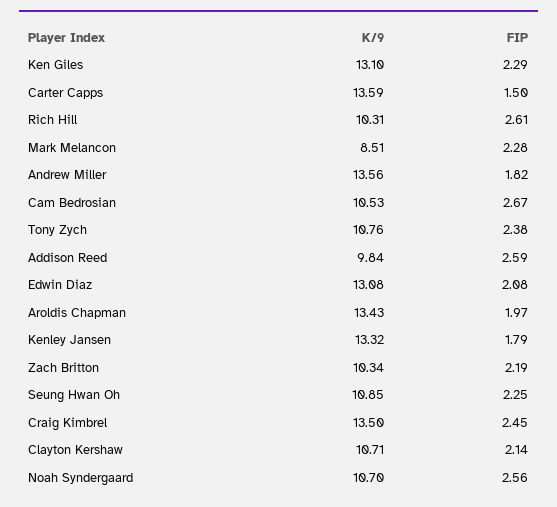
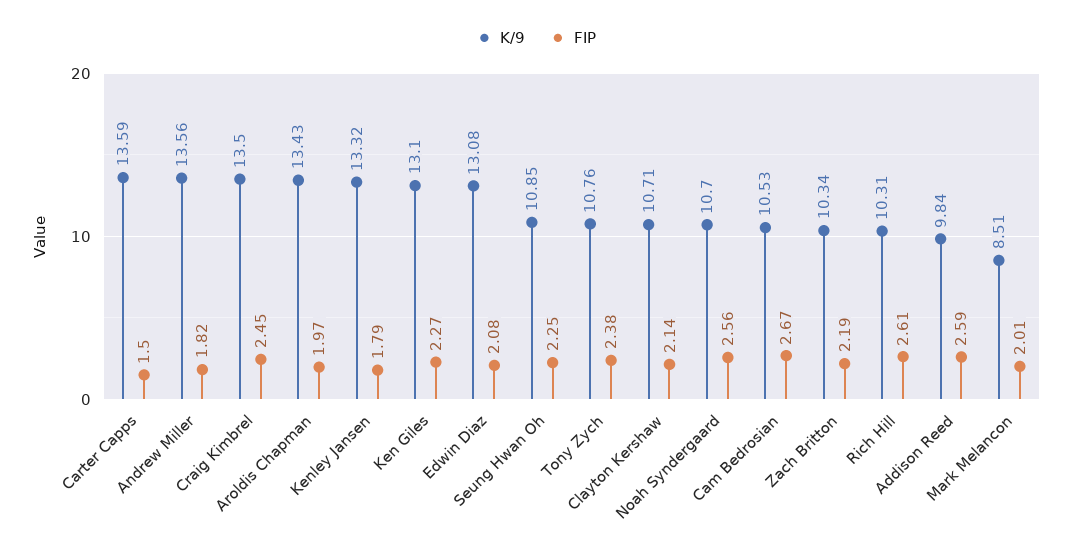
  {
    "K/9": {
      "Ken Giles": 13.1,
      "Carter Capps": 13.59,
      "Rich Hill": 10.31,
      "Mark Melancon": 8.51,
      "Andrew Miller": 13.56,
      "Cam Bedrosian": 10.53,
      "Tony Zych": 10.76,
      "Addison Reed": 9.84,
      "Edwin Diaz": 13.08,
      "Aroldis Chapman": 13.43,
      "Kenley Jansen": 13.32,
      "Zach Britton": 10.34,
      "Seung Hwan Oh": 10.85,
      "Craig Kimbrel": 13.5,
      "Clayton Kershaw": 10.71,
      "Noah Syndergaard": 10.7
    },
    "FIP": {
-     "Ken Giles": 2.29,
+     "Ken Giles": 2.27,
      "Carter Capps": 1.5,
      "Rich Hill": 2.61,
-     "Mark Melancon": 2.28,
+     "Mark Melancon": 2.01,
      "Andrew Miller": 1.82,
      "Cam Bedrosian": 2.67,
      "Tony Zych": 2.38,
      "Addison Reed": 2.59,
      "Edwin Diaz": 2.08,
      "Aroldis Chapman": 1.97,
      "Kenley Jansen": 1.79,
      "Zach Britton": 2.19,
      "Seung Hwan Oh": 2.25,
      "Craig Kimbrel": 2.45,
      "Clayton Kershaw": 2.14,
      "Noah Syndergaard": 2.56
    }
  }

